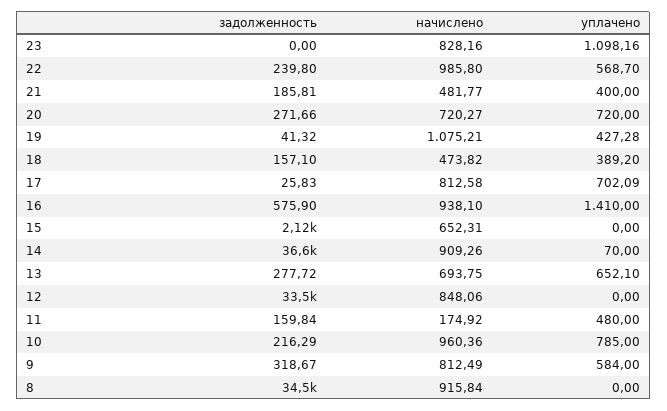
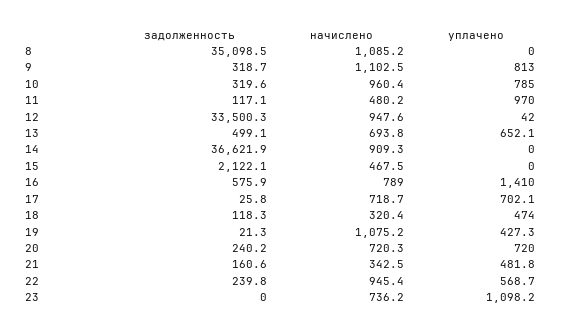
  {
    "задолженность": {
      "23": 0,
      "22": 239.8,
-     "21": 185.81,
+     "21": 160.6,
-     "20": 271.66,
+     "20": 240.2,
-     "19": 41.32,
+     "19": 21.3,
-     "18": 157.1,
+     "18": 118.3,
      "17": 25.83,
      "16": 575.9,
      "15": 2122.1,
      "14": 36621.9,
-     "13": 277.72,
+     "13": 499.1,
      "12": 33500.3,
-     "11": 159.84,
+     "11": 117.1,
-     "10": 216.29,
+     "10": 319.6,
      "9": 318.67,
-     "8": 34500
+     "8": 35098.5
    },
    "начислено": {
-     "23": 828.16,
+     "23": 736.2,
-     "22": 985.8,
+     "22": 945.4,
-     "21": 481.77,
+     "21": 342.5,
      "20": 720.27,
      "19": 1075.21,
-     "18": 473.82,
+     "18": 320.4,
-     "17": 812.58,
+     "17": 718.7,
-     "16": 938.1,
+     "16": 789,
-     "15": 652.31,
+     "15": 467.5,
      "14": 909.26,
      "13": 693.75,
-     "12": 848.06,
+     "12": 947.6,
-     "11": 174.92,
+     "11": 480.2,
      "10": 960.36,
-     "9": 812.49,
+     "9": 1102.5,
-     "8": 915.84
+     "8": 1085.2
    },
    "уплачено": {
      "23": 1098.16,
      "22": 568.7,
-     "21": 400,
+     "21": 481.8,
      "20": 720,
      "19": 427.28,
-     "18": 389.2,
+     "18": 474,
      "17": 702.09,
      "16": 1410,
      "15": 0,
-     "14": 70,
+     "14": 0,
      "13": 652.1,
-     "12": 0,
+     "12": 42,
-     "11": 480,
+     "11": 970,
      "10": 785,
-     "9": 584,
+     "9": 813,
      "8": 0
    }
  }

